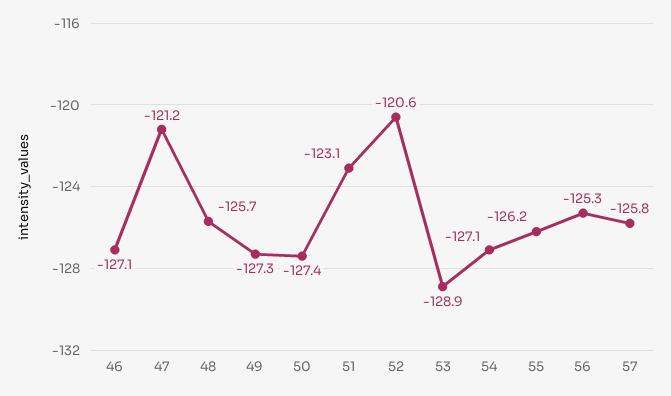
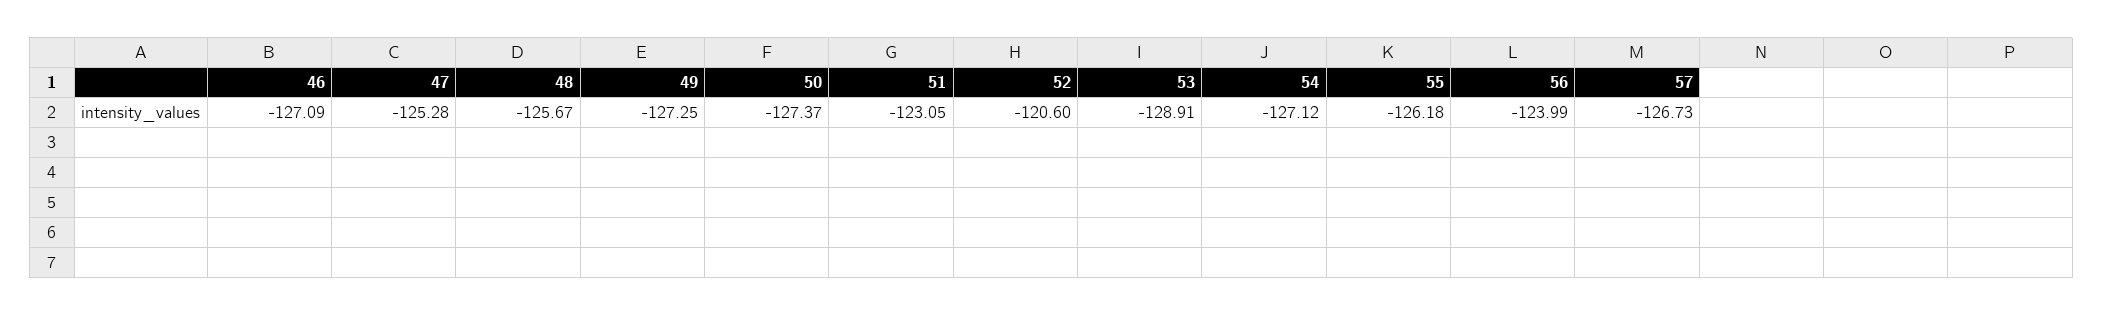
  {
    "46": -127.09,
-   "47": -121.2,
+   "47": -125.28,
    "48": -125.67,
    "49": -127.25,
    "50": -127.37,
    "51": -123.05,
    "52": -120.6,
    "53": -128.91,
    "54": -127.12,
    "55": -126.18,
-   "56": -125.3,
+   "56": -123.99,
-   "57": -125.8
+   "57": -126.73
  }

